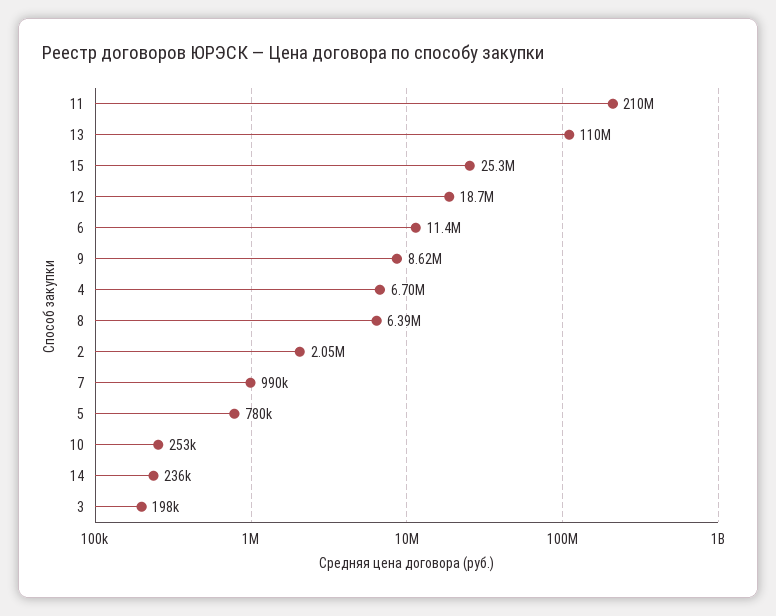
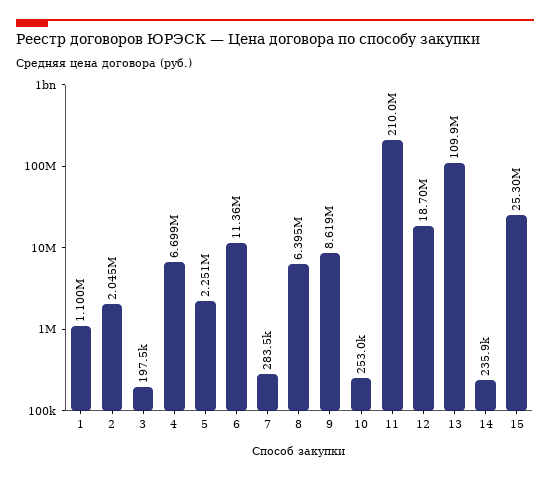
  {
    "11": 210000000,
    "13": 109900000,
    "15": 25300000,
    "12": 18700000,
    "6": 11360000,
    "9": 8619000,
    "4": 6699000,
    "8": 6395000,
    "2": 2045000,
-   "7": 990000,
+   "7": 283500,
-   "5": 780000,
+   "5": 2251000,
    "10": 253000,
    "14": 235900,
-   "3": 197500
+   "3": 197500,
+   "1": 1100000
  }

